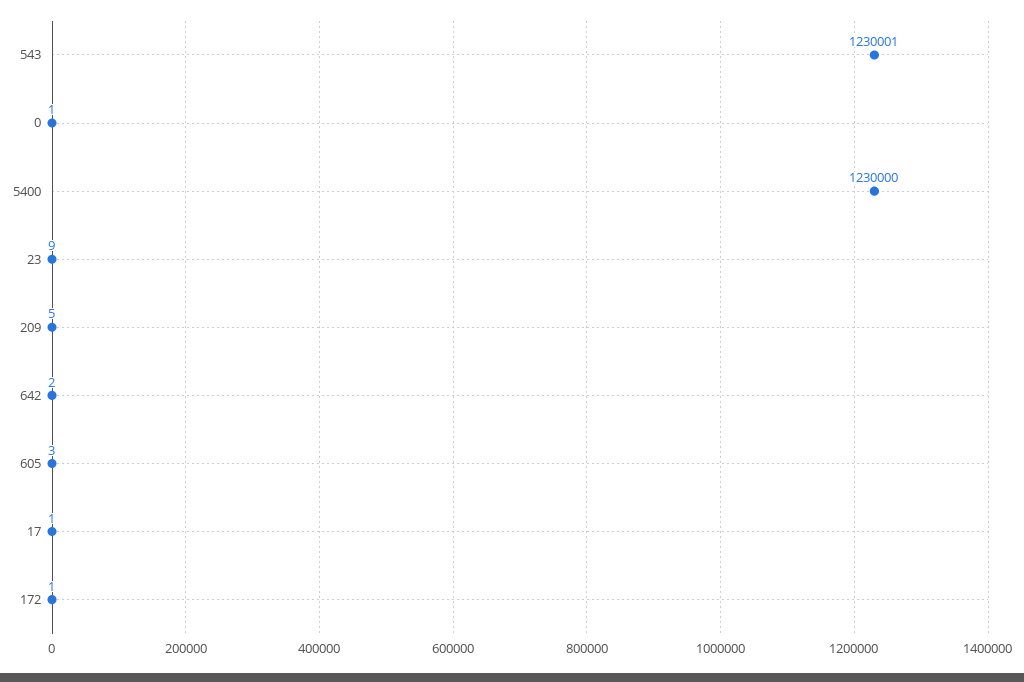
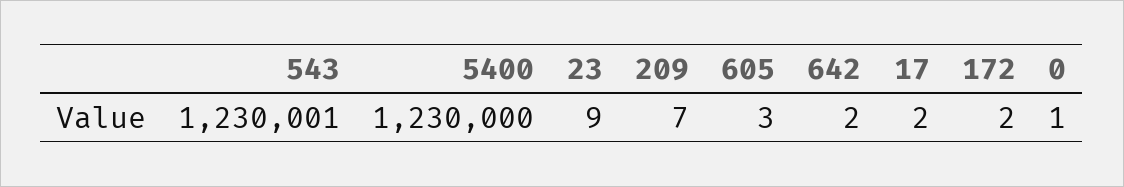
  {
    "543": 1230001,
    "0": 1,
    "5400": 1230000,
    "23": 9,
-   "209": 5,
+   "209": 7,
    "642": 2,
    "605": 3,
-   "17": 1,
+   "17": 2,
-   "172": 1
+   "172": 2
  }

